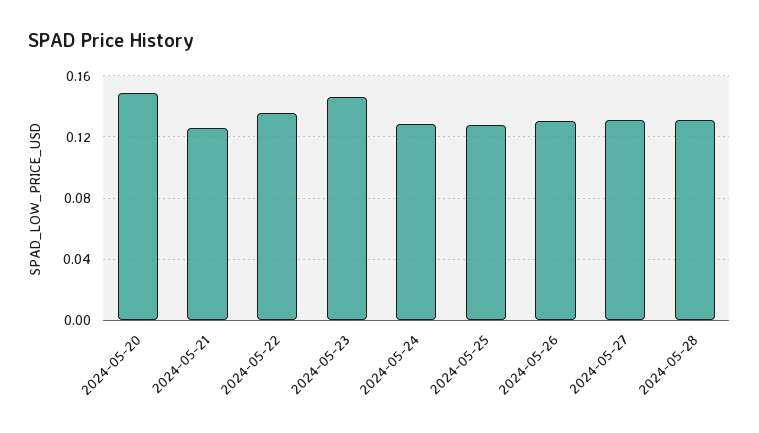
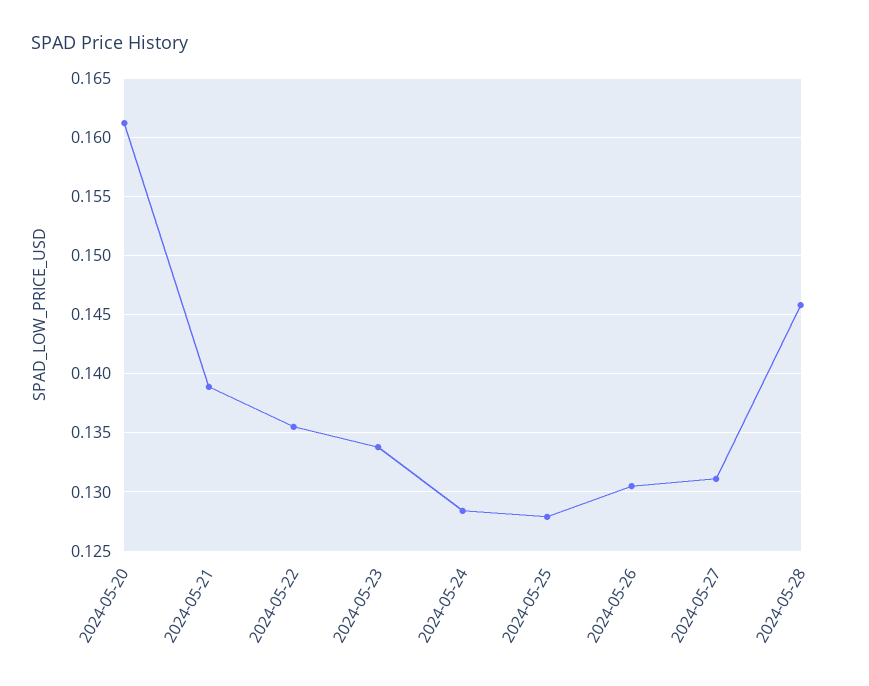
  {
-   "2024-05-20": 0.15,
+   "2024-05-20": 0.161,
-   "2024-05-21": 0.125,
+   "2024-05-21": 0.139,
    "2024-05-22": 0.136,
-   "2024-05-23": 0.145,
+   "2024-05-23": 0.134,
    "2024-05-24": 0.128,
    "2024-05-25": 0.128,
    "2024-05-26": 0.131,
    "2024-05-27": 0.131,
-   "2024-05-28": 0.13
+   "2024-05-28": 0.146
  }

